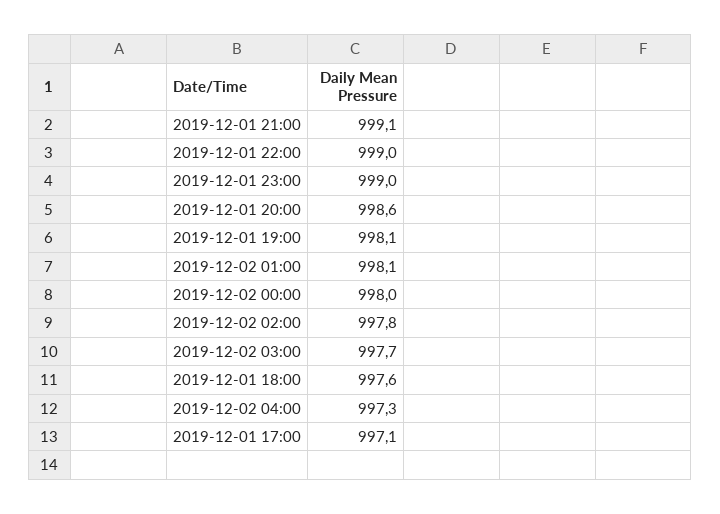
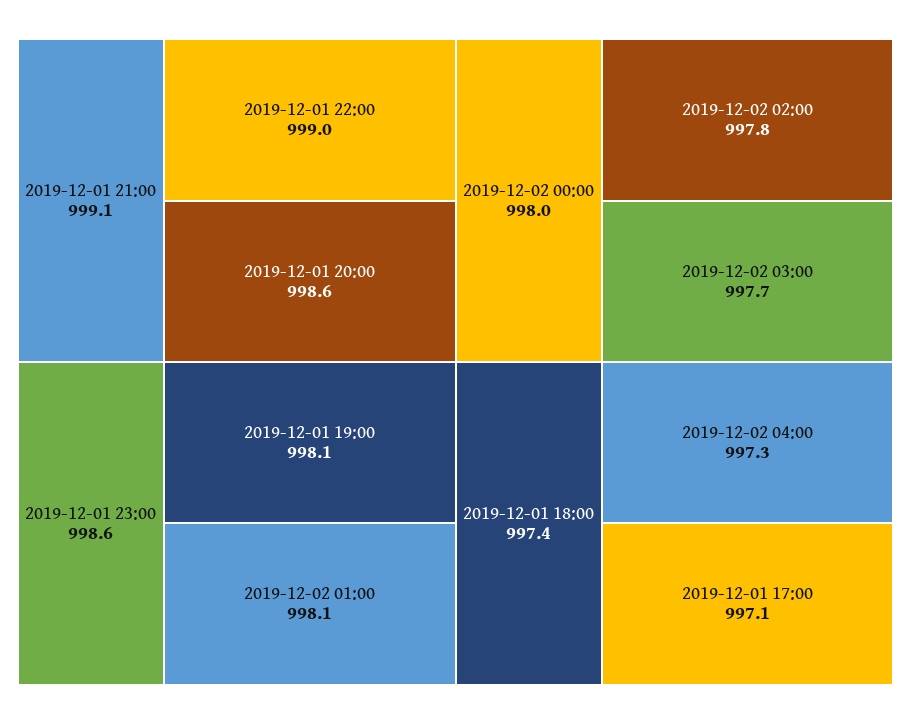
  {
    "2019-12-01 21:00": 999.1,
    "2019-12-01 22:00": 999,
-   "2019-12-01 23:00": 999,
+   "2019-12-01 23:00": 998.6,
    "2019-12-01 20:00": 998.6,
    "2019-12-01 19:00": 998.1,
    "2019-12-02 01:00": 998.1,
    "2019-12-02 00:00": 998,
    "2019-12-02 02:00": 997.8,
    "2019-12-02 03:00": 997.7,
-   "2019-12-01 18:00": 997.6,
+   "2019-12-01 18:00": 997.4,
    "2019-12-02 04:00": 997.3,
    "2019-12-01 17:00": 997.1
  }

